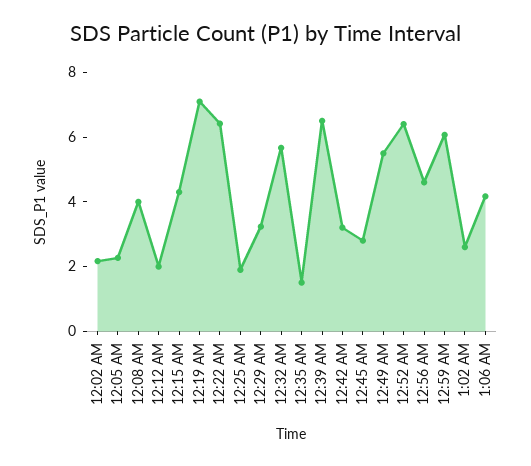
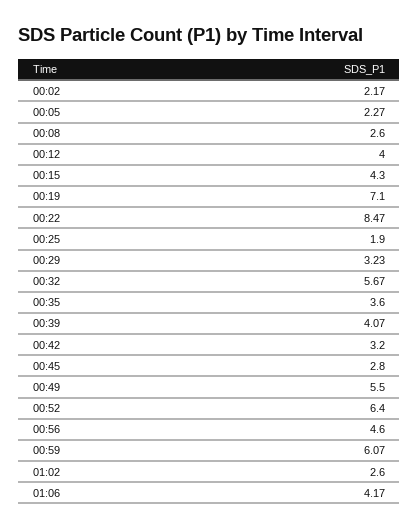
  {
    "12:02 AM": 2.17,
    "12:05 AM": 2.27,
-   "12:08 AM": 4,
+   "12:08 AM": 2.6,
-   "12:12 AM": 2,
+   "12:12 AM": 4,
    "12:15 AM": 4.3,
    "12:19 AM": 7.1,
-   "12:22 AM": 6.5,
+   "12:22 AM": 8.47,
    "12:25 AM": 1.9,
    "12:29 AM": 3.23,
    "12:32 AM": 5.67,
-   "12:35 AM": 1.5,
+   "12:35 AM": 3.6,
-   "12:39 AM": 6.5,
+   "12:39 AM": 4.07,
    "12:42 AM": 3.2,
    "12:45 AM": 2.8,
    "12:49 AM": 5.5,
    "12:52 AM": 6.4,
    "12:56 AM": 4.6,
    "12:59 AM": 6.07,
    "1:02 AM": 2.6,
    "1:06 AM": 4.17
  }

